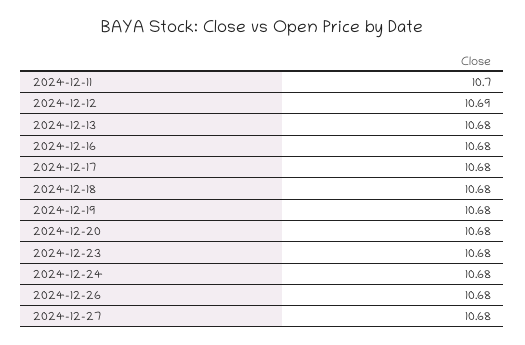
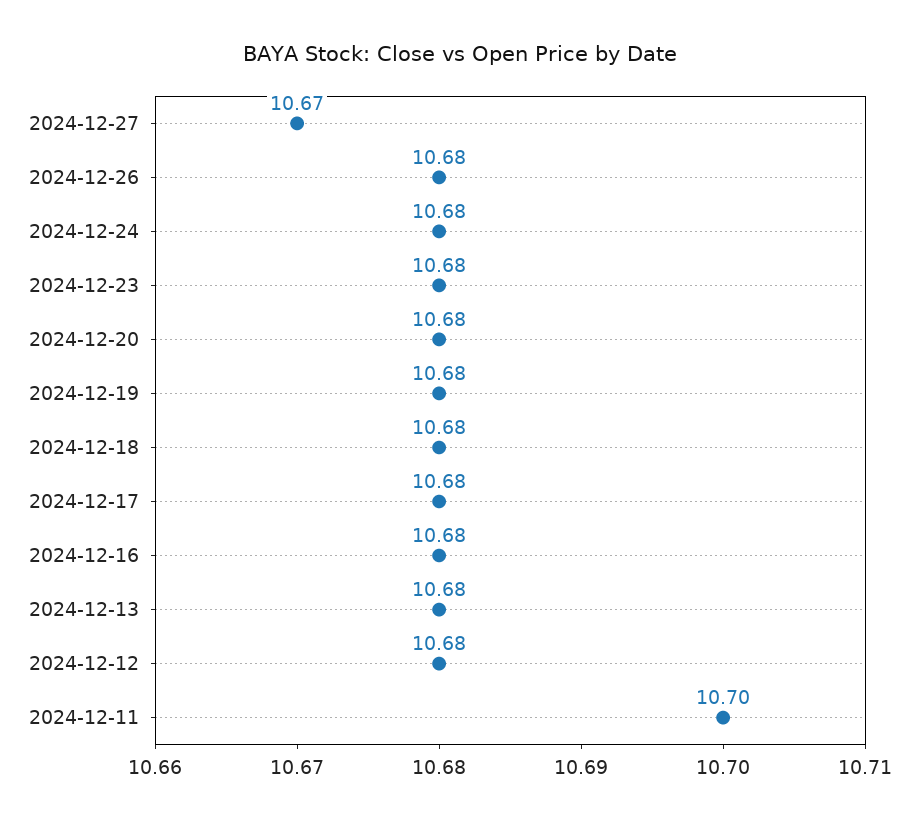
  {
    "2024-12-11": 10.7,
-   "2024-12-12": 10.69,
+   "2024-12-12": 10.68,
    "2024-12-13": 10.68,
    "2024-12-16": 10.68,
    "2024-12-17": 10.68,
    "2024-12-18": 10.68,
    "2024-12-19": 10.68,
    "2024-12-20": 10.68,
    "2024-12-23": 10.68,
    "2024-12-24": 10.68,
    "2024-12-26": 10.68,
-   "2024-12-27": 10.68
+   "2024-12-27": 10.67
  }

